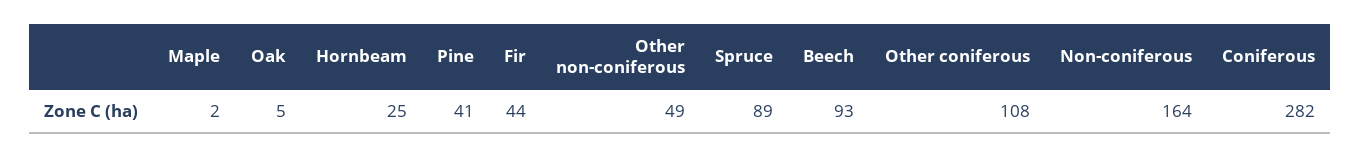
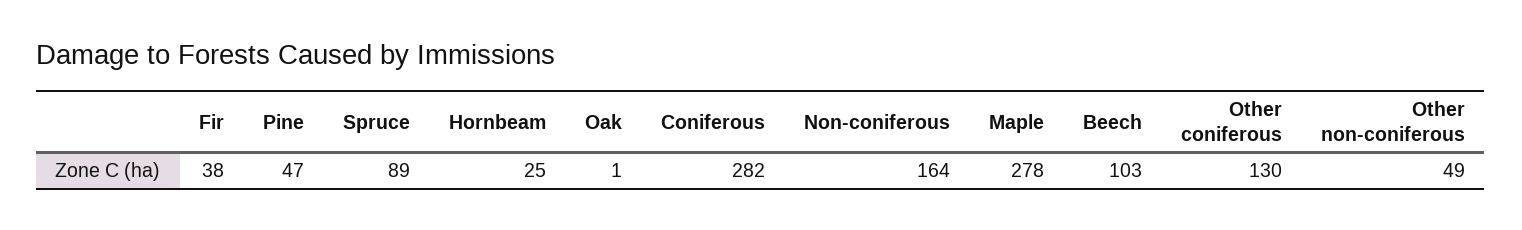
  {
-   "Maple": 2,
+   "Maple": 278,
-   "Oak": 5,
+   "Oak": 1,
    "Hornbeam": 25,
-   "Pine": 41,
+   "Pine": 47,
-   "Fir": 44,
+   "Fir": 38,
    "Other non-coniferous": 49,
    "Spruce": 89,
-   "Beech": 93,
+   "Beech": 103,
-   "Other coniferous": 108,
+   "Other coniferous": 130,
    "Non-coniferous": 164,
    "Coniferous": 282
  }

